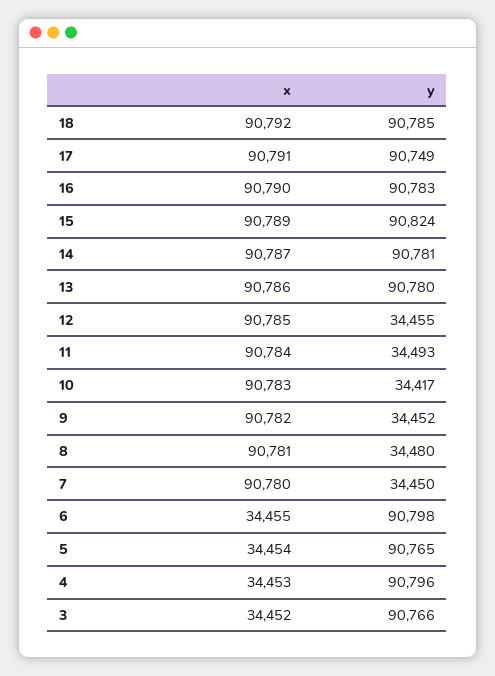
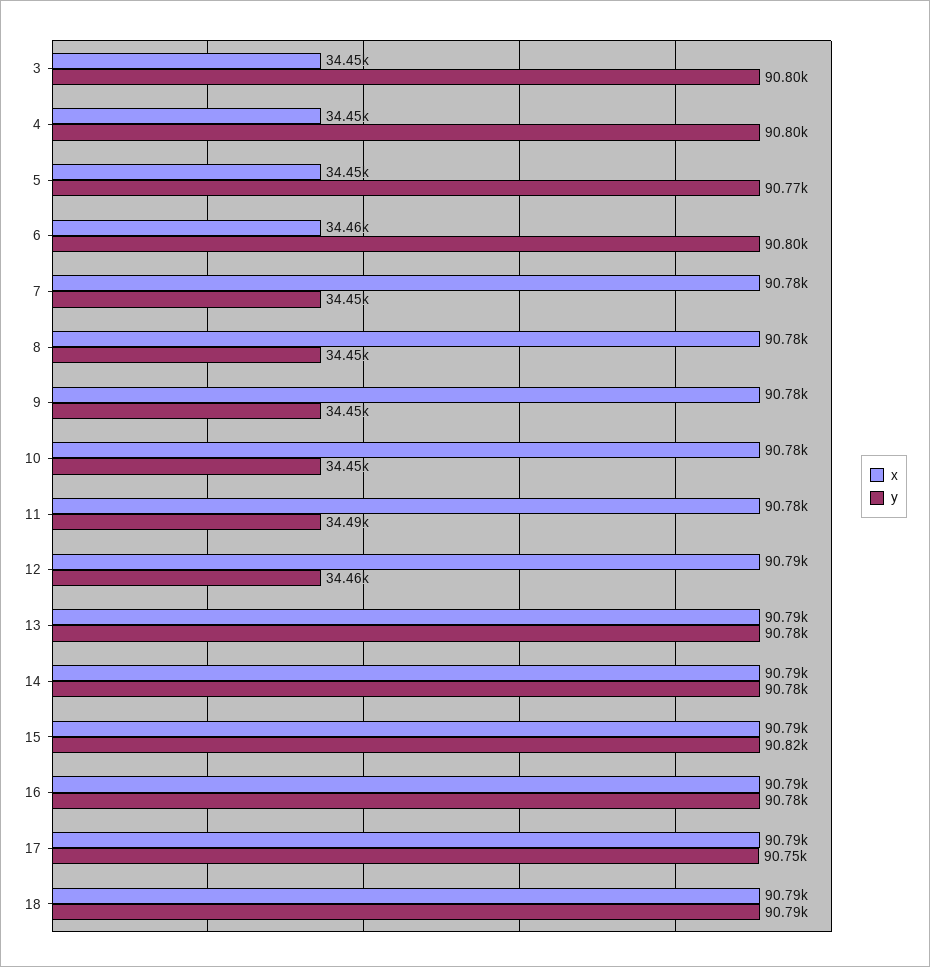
  {
    "x": {
      "18": 90792,
      "17": 90791,
      "16": 90790,
      "15": 90789,
      "14": 90787,
      "13": 90786,
      "12": 90785,
      "11": 90784,
      "10": 90783,
      "9": 90782,
      "8": 90781,
      "7": 90780,
      "6": 34455,
      "5": 34454,
      "4": 34453,
      "3": 34452
    },
    "y": {
      "18": 90785,
      "17": 90749,
      "16": 90783,
      "15": 90824,
      "14": 90781,
      "13": 90780,
      "12": 34455,
      "11": 34493,
-     "10": 34417,
+     "10": 34450,
      "9": 34452,
-     "8": 34480,
+     "8": 34450,
      "7": 34450,
      "6": 90798,
      "5": 90765,
      "4": 90796,
-     "3": 90766
+     "3": 90800
    }
  }

